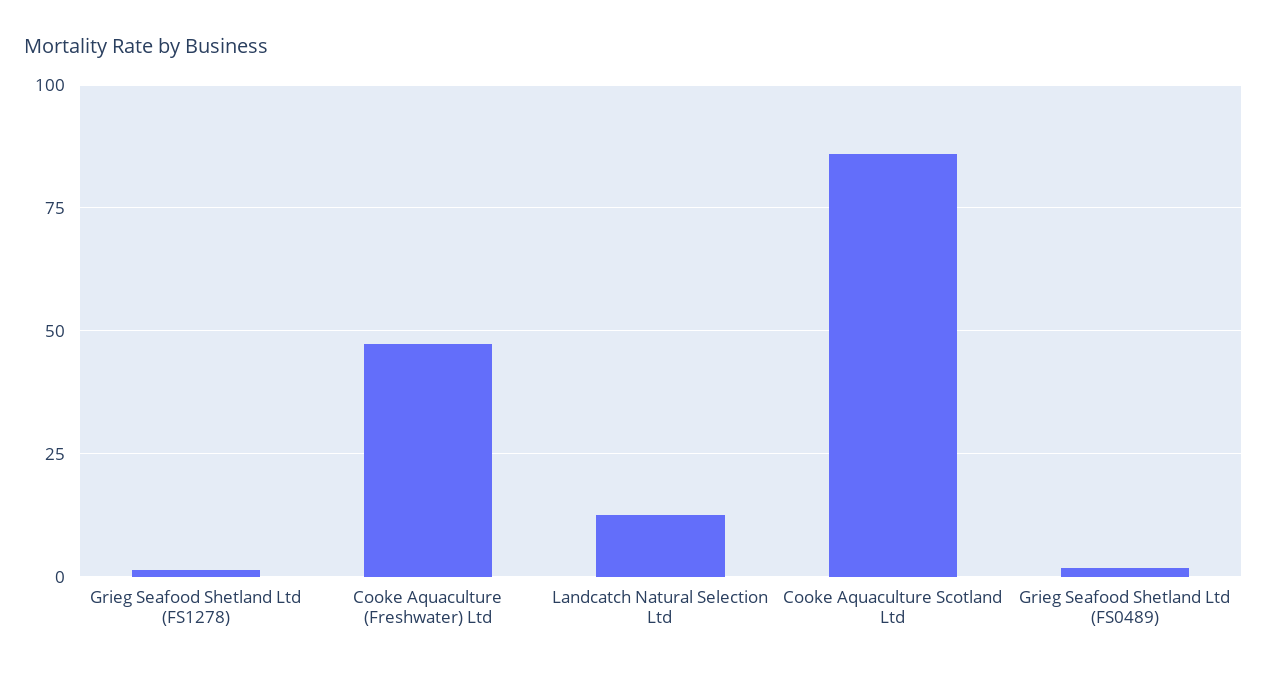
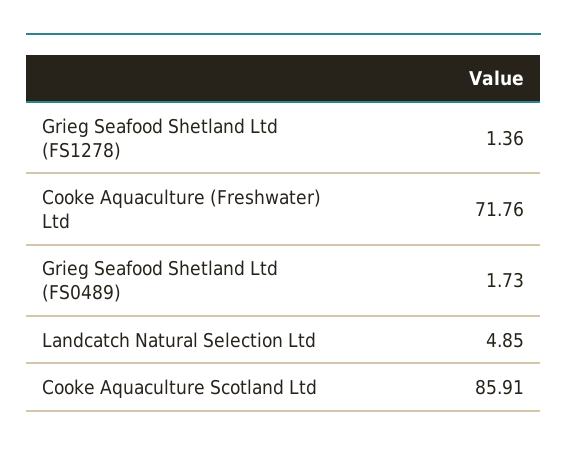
  {
    "Grieg Seafood Shetland Ltd (FS1278)": 1.36,
-   "Cooke Aquaculture (Freshwater) Ltd": 47.5,
+   "Cooke Aquaculture (Freshwater) Ltd": 71.76,
-   "Landcatch Natural Selection Ltd": 12.5,
+   "Landcatch Natural Selection Ltd": 4.85,
    "Cooke Aquaculture Scotland Ltd": 85.91,
    "Grieg Seafood Shetland Ltd (FS0489)": 1.73
  }

